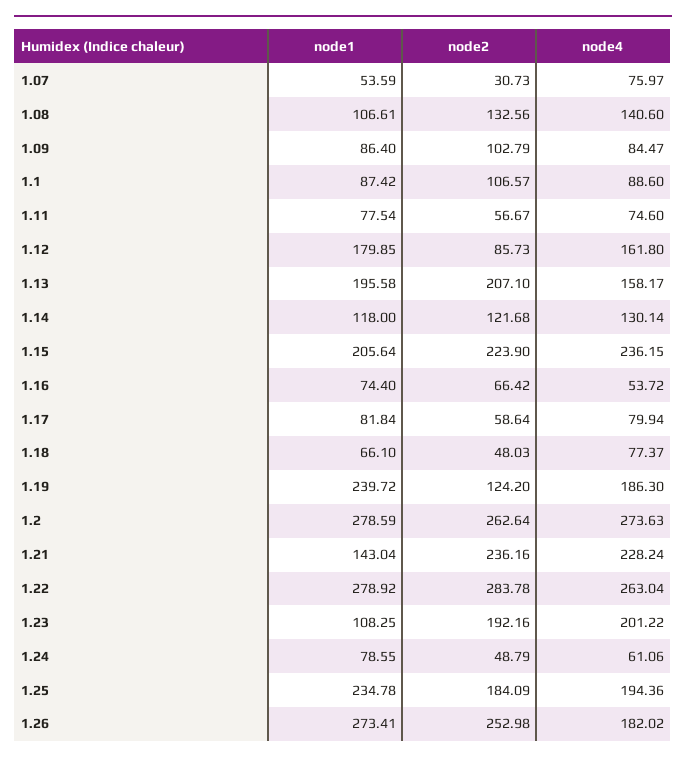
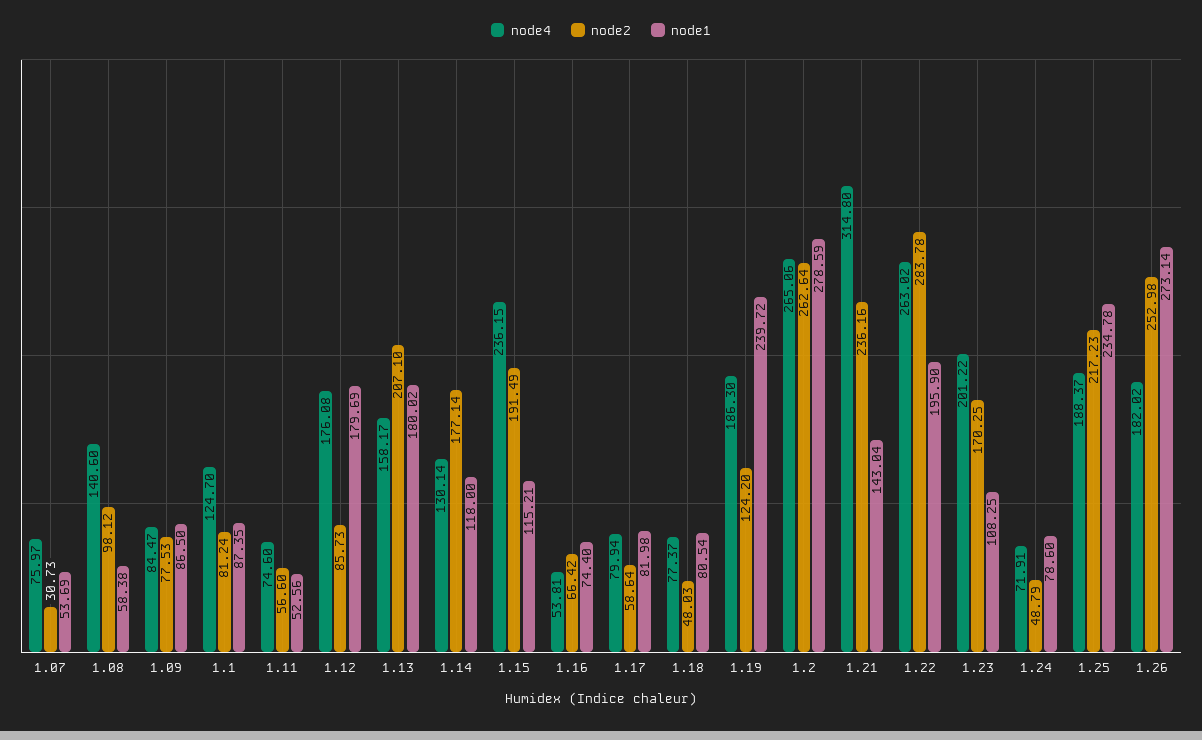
  {
    "node1": {
-     "1.07": 53.59,
+     "1.07": 53.69,
-     "1.08": 106.61,
+     "1.08": 58.38,
-     "1.09": 86.4,
+     "1.09": 86.5,
-     "1.1": 87.42,
+     "1.1": 87.35,
-     "1.11": 77.54,
+     "1.11": 52.56,
-     "1.12": 179.85,
+     "1.12": 179.69,
-     "1.13": 195.58,
+     "1.13": 180.02,
      "1.14": 118,
-     "1.15": 205.64,
+     "1.15": 115.21,
      "1.16": 74.4,
-     "1.17": 81.84,
+     "1.17": 81.98,
-     "1.18": 66.1,
+     "1.18": 80.54,
      "1.19": 239.72,
      "1.2": 278.59,
      "1.21": 143.04,
-     "1.22": 278.92,
+     "1.22": 195.9,
      "1.23": 108.25,
-     "1.24": 78.55,
+     "1.24": 78.6,
      "1.25": 234.78,
-     "1.26": 273.41
+     "1.26": 273.14
    },
    "node2": {
      "1.07": 30.73,
-     "1.08": 132.56,
+     "1.08": 98.12,
-     "1.09": 102.79,
+     "1.09": 77.53,
-     "1.1": 106.57,
+     "1.1": 81.24,
-     "1.11": 56.67,
+     "1.11": 56.6,
      "1.12": 85.73,
      "1.13": 207.1,
-     "1.14": 121.68,
+     "1.14": 177.14,
-     "1.15": 223.9,
+     "1.15": 191.49,
      "1.16": 66.42,
      "1.17": 58.64,
      "1.18": 48.03,
      "1.19": 124.2,
      "1.2": 262.64,
      "1.21": 236.16,
      "1.22": 283.78,
-     "1.23": 192.16,
+     "1.23": 170.25,
      "1.24": 48.79,
-     "1.25": 184.09,
+     "1.25": 217.23,
      "1.26": 252.98
    },
    "node4": {
      "1.07": 75.97,
      "1.08": 140.6,
      "1.09": 84.47,
-     "1.1": 88.6,
+     "1.1": 124.7,
      "1.11": 74.6,
-     "1.12": 161.8,
+     "1.12": 176.08,
      "1.13": 158.17,
      "1.14": 130.14,
      "1.15": 236.15,
-     "1.16": 53.72,
+     "1.16": 53.81,
      "1.17": 79.94,
      "1.18": 77.37,
      "1.19": 186.3,
-     "1.2": 273.63,
+     "1.2": 265.06,
-     "1.21": 228.24,
+     "1.21": 314.8,
-     "1.22": 263.04,
+     "1.22": 263.02,
      "1.23": 201.22,
-     "1.24": 61.06,
+     "1.24": 71.91,
-     "1.25": 194.36,
+     "1.25": 188.37,
      "1.26": 182.02
    }
  }

